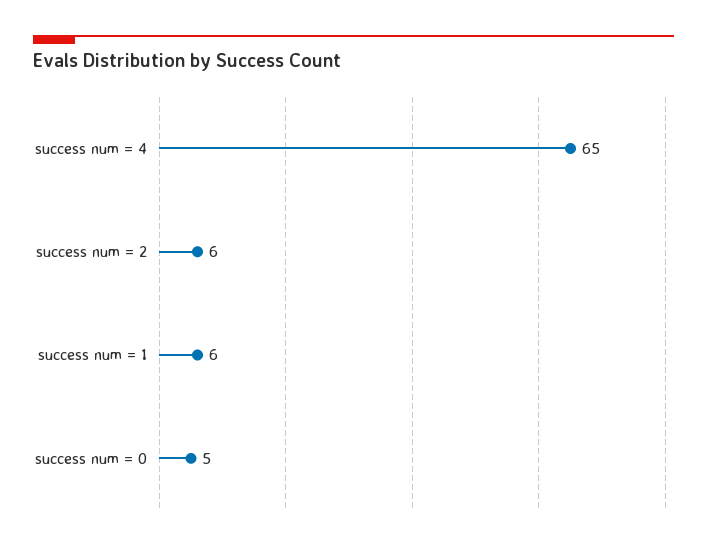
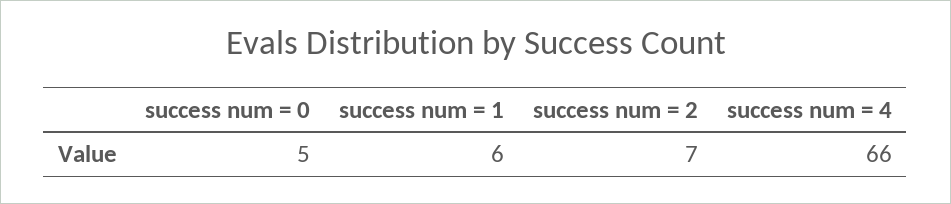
  {
-   "success num = 4": 65,
+   "success num = 4": 66,
-   "success num = 2": 6,
+   "success num = 2": 7,
    "success num = 1": 6,
    "success num = 0": 5
  }

